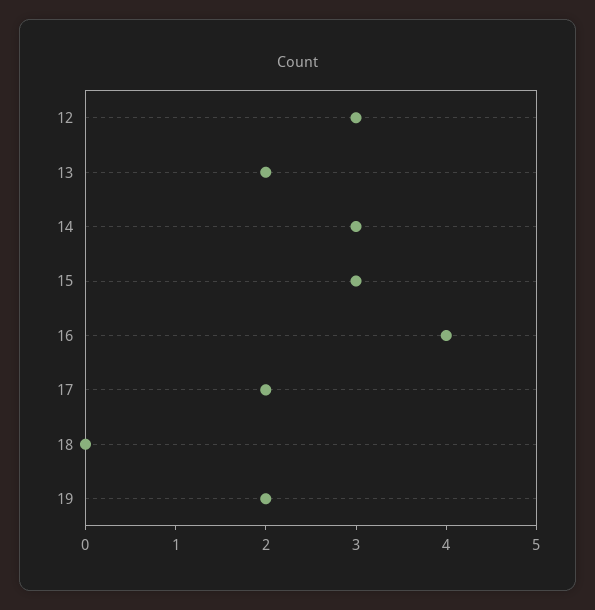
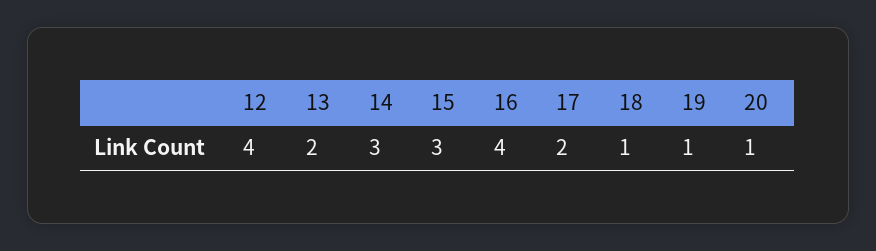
  {
-   "12": 3,
+   "12": 4,
    "13": 2,
    "14": 3,
    "15": 3,
    "16": 4,
    "17": 2,
-   "18": 0,
+   "18": 1,
-   "19": 2
+   "19": 1,
+   "20": 1
  }

